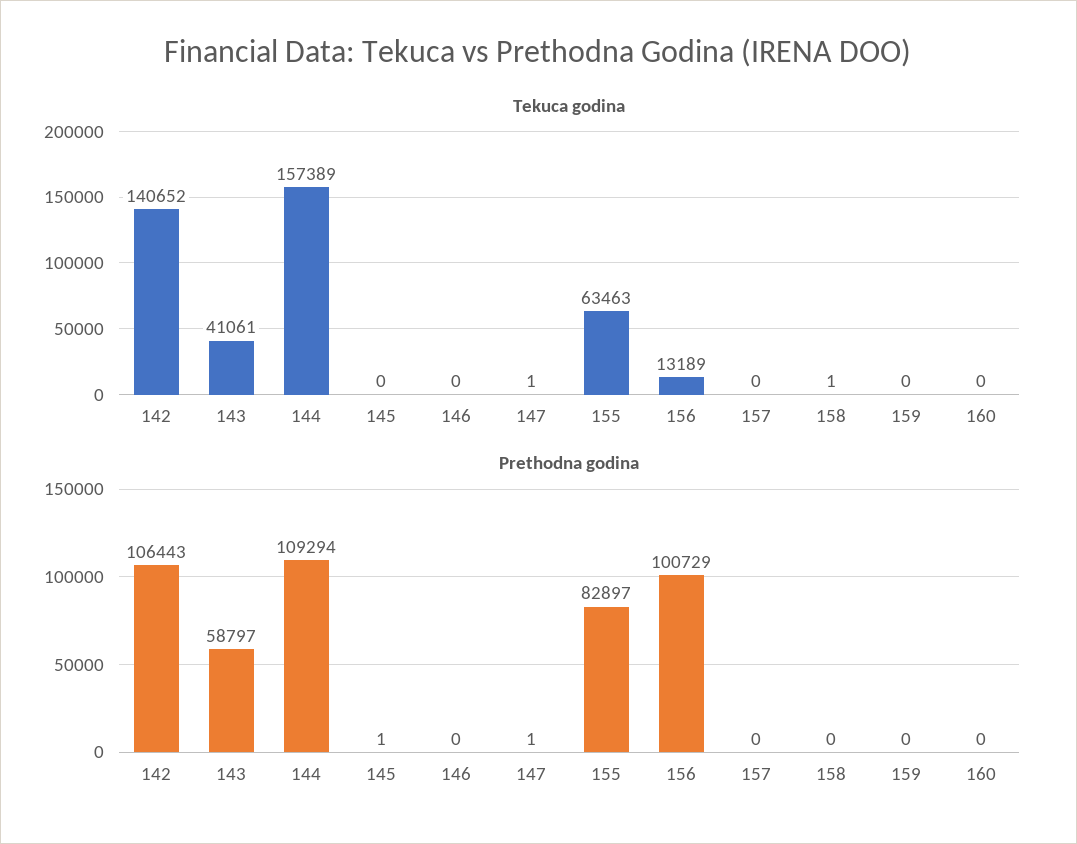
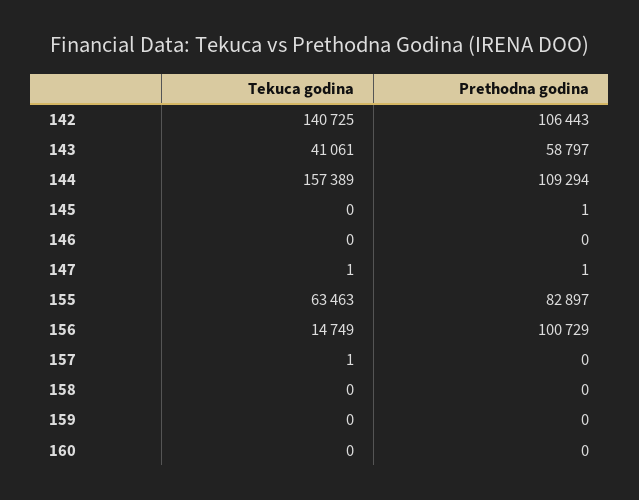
  {
    "Tekuca godina": {
-     "142": 140652,
+     "142": 140725,
      "143": 41061,
      "144": 157389,
      "145": 0,
      "146": 0,
      "147": 1,
      "155": 63463,
-     "156": 13189,
+     "156": 14749,
-     "157": 0,
+     "157": 1,
-     "158": 1,
+     "158": 0,
      "159": 0,
      "160": 0
    },
    "Prethodna godina": {
      "142": 106443,
      "143": 58797,
      "144": 109294,
      "145": 1,
      "146": 0,
      "147": 1,
      "155": 82897,
      "156": 100729,
      "157": 0,
      "158": 0,
      "159": 0,
      "160": 0
    }
  }

